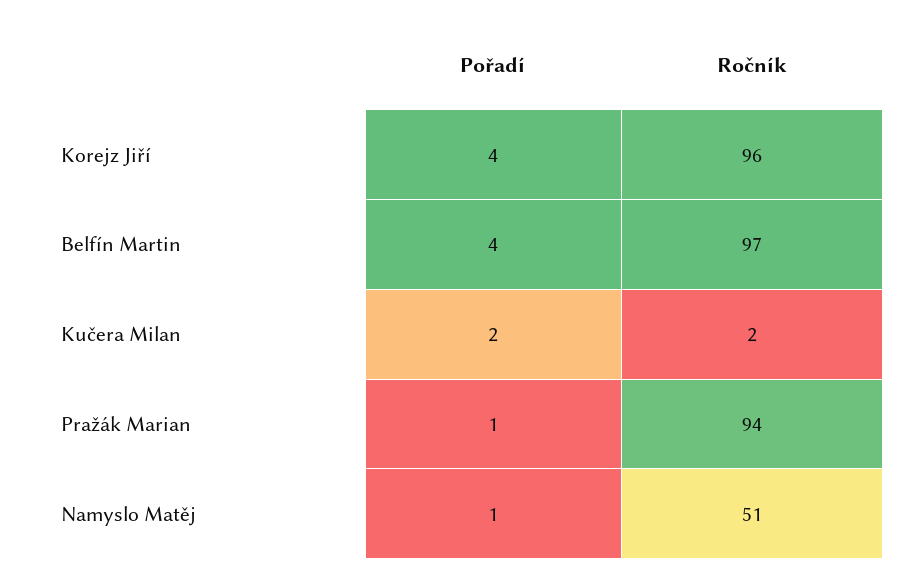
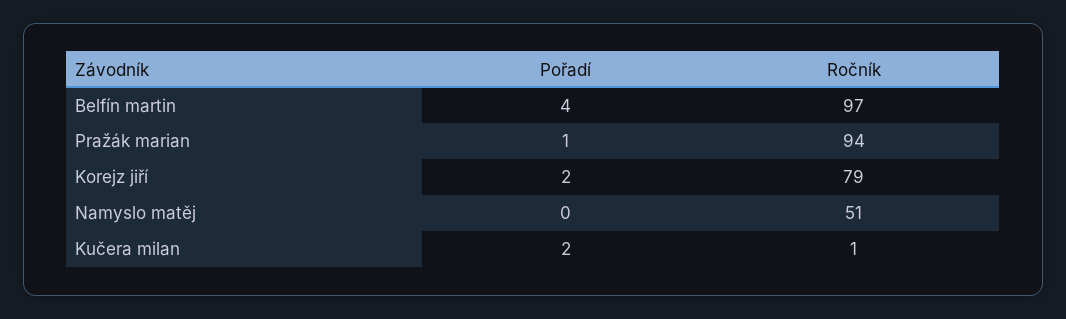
  {
    "Pořadí": {
-     "Korejz Jiří": 4,
+     "Korejz Jiří": 2,
      "Belfín Martin": 4,
      "Kučera Milan": 2,
      "Pražák Marian": 1,
-     "Namyslo Matěj": 1
+     "Namyslo Matěj": 0
    },
    "Ročník": {
-     "Korejz Jiří": 96,
+     "Korejz Jiří": 79,
      "Belfín Martin": 97,
-     "Kučera Milan": 2,
+     "Kučera Milan": 1,
      "Pražák Marian": 94,
      "Namyslo Matěj": 51
    }
  }

